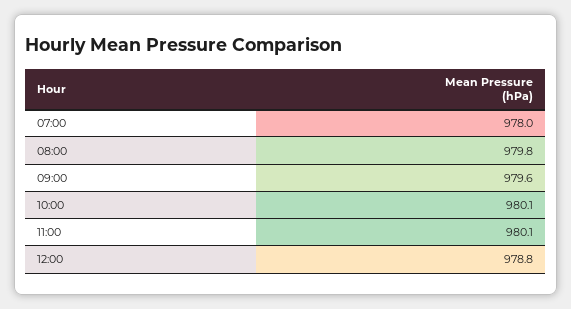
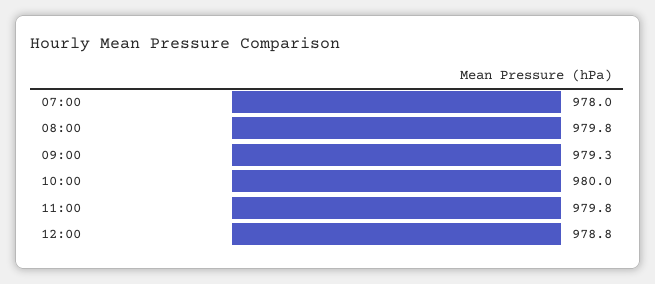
  {
    "07:00": 978,
    "08:00": 979.8,
-   "09:00": 979.6,
+   "09:00": 979.3,
-   "10:00": 980.1,
+   "10:00": 980,
-   "11:00": 980.1,
+   "11:00": 979.8,
    "12:00": 978.8
  }

